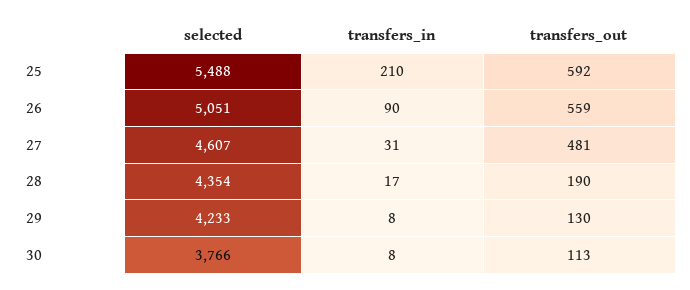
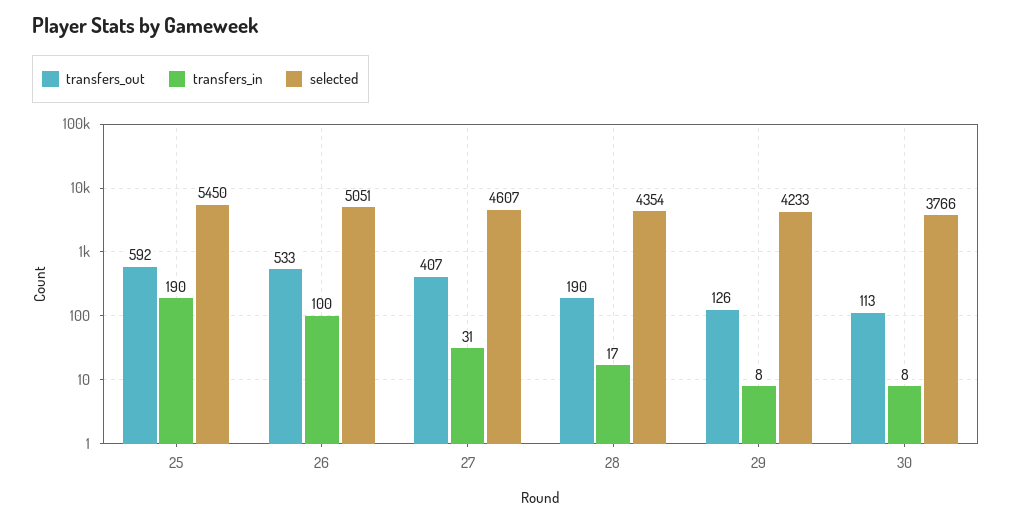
  {
    "selected": {
-     "25": 5488,
+     "25": 5450,
      "26": 5051,
      "27": 4607,
      "28": 4354,
      "29": 4233,
      "30": 3766
    },
    "transfers_in": {
-     "25": 210,
+     "25": 190,
-     "26": 90,
+     "26": 100,
      "27": 31,
      "28": 17,
      "29": 8,
      "30": 8
    },
    "transfers_out": {
      "25": 592,
-     "26": 559,
+     "26": 533,
-     "27": 481,
+     "27": 407,
      "28": 190,
-     "29": 130,
+     "29": 126,
      "30": 113
    }
  }

